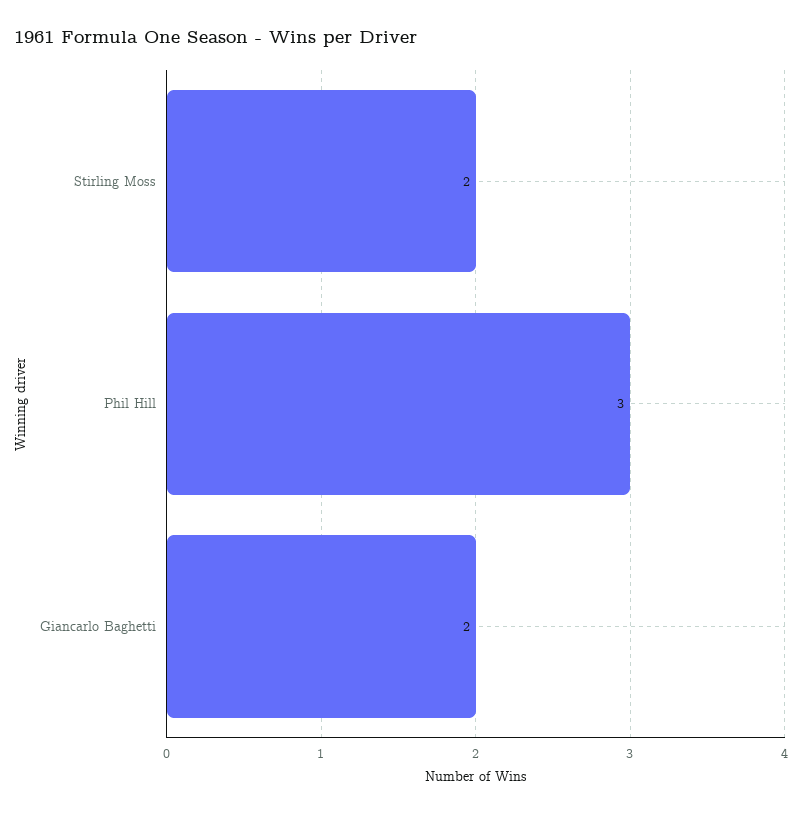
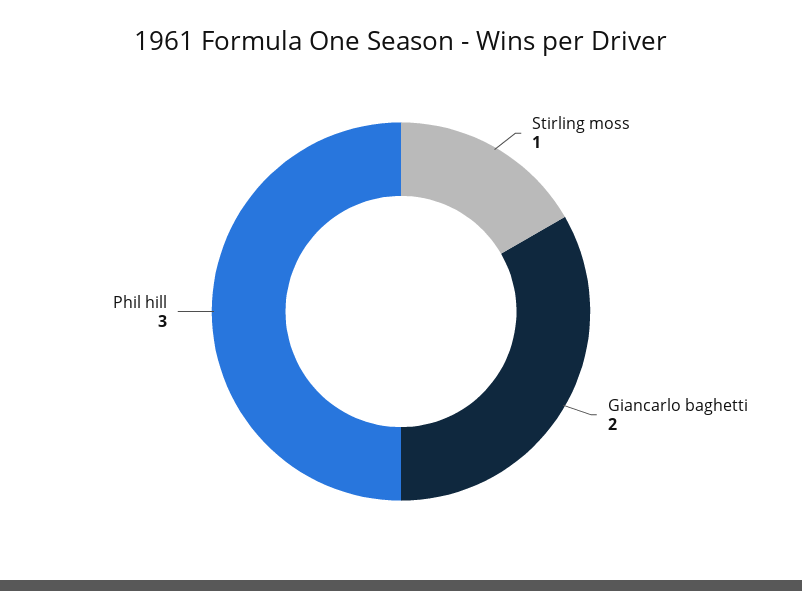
  {
-   "Stirling Moss": 2,
+   "Stirling Moss": 1,
    "Phil Hill": 3,
    "Giancarlo Baghetti": 2
  }

